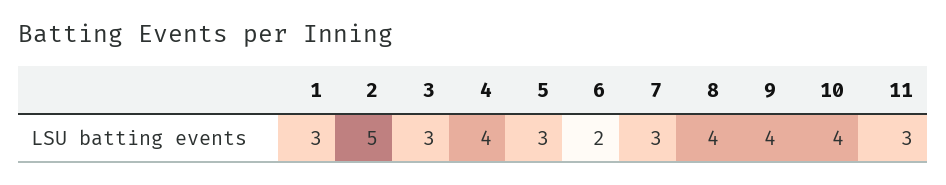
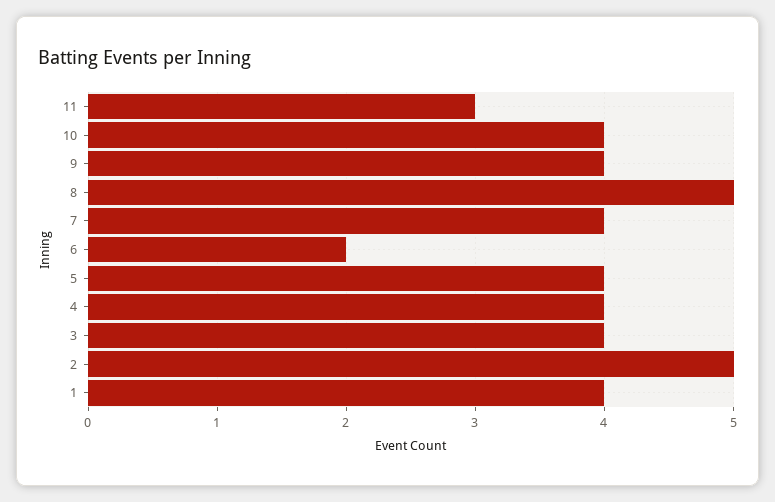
  {
-   "1": 3,
+   "1": 4,
    "2": 5,
-   "3": 3,
+   "3": 4,
    "4": 4,
-   "5": 3,
+   "5": 4,
    "6": 2,
-   "7": 3,
+   "7": 4,
-   "8": 4,
+   "8": 5,
    "9": 4,
    "10": 4,
    "11": 3
  }

